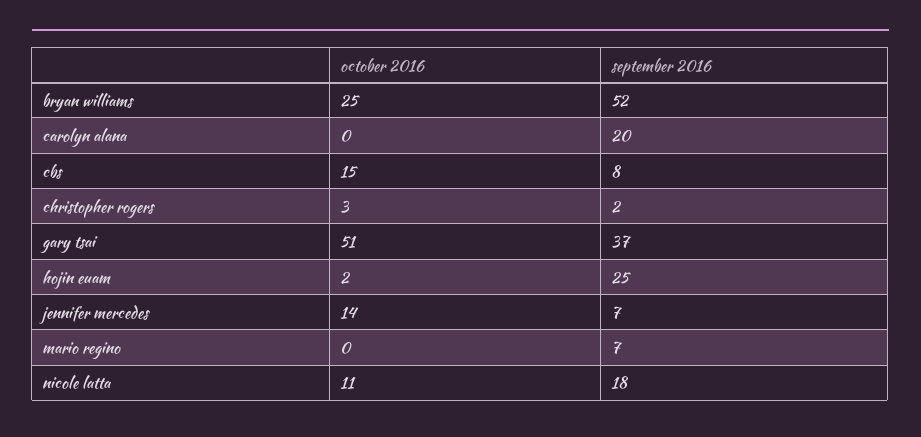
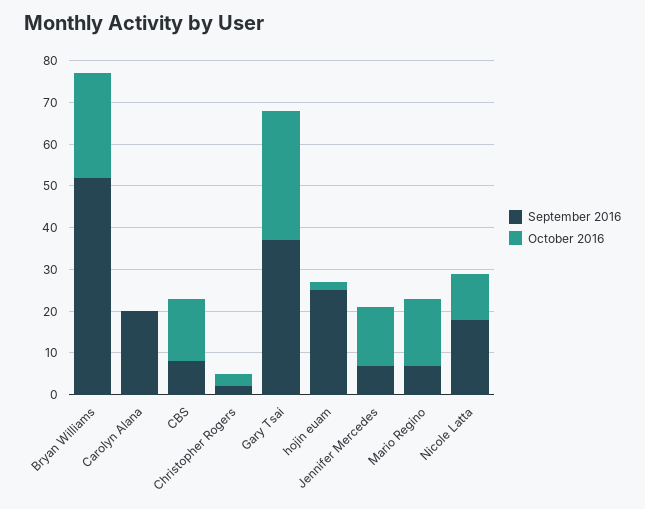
  {
    "october 2016": {
      "bryan williams": 25,
      "carolyn alana": 0,
      "cbs": 15,
      "christopher rogers": 3,
-     "gary tsai": 51,
+     "gary tsai": 30,
      "hojin euam": 2,
      "jennifer mercedes": 14,
-     "mario regino": 0,
+     "mario regino": 15,
      "nicole latta": 11
    },
    "september 2016": {
      "bryan williams": 52,
      "carolyn alana": 20,
      "cbs": 8,
      "christopher rogers": 2,
      "gary tsai": 37,
      "hojin euam": 25,
      "jennifer mercedes": 7,
      "mario regino": 7,
      "nicole latta": 18
    }
  }

